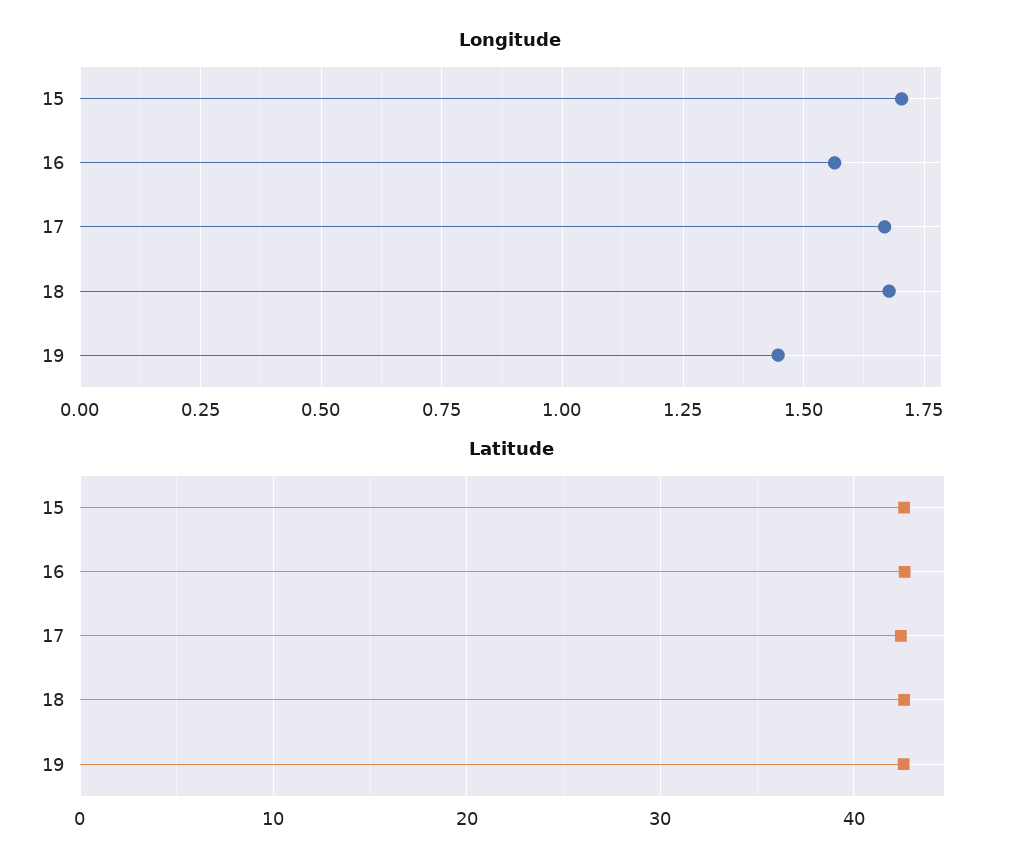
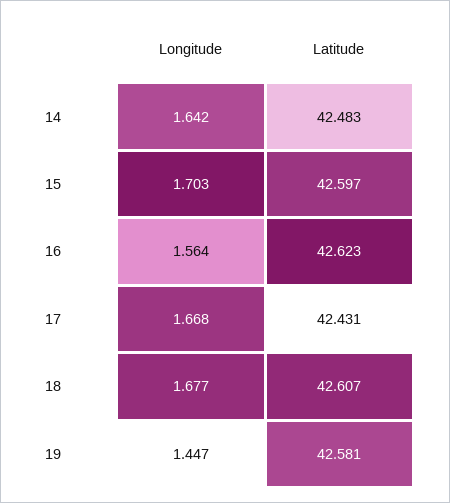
  {
    "Longitude": {
      "15": 1.703,
      "16": 1.564,
      "17": 1.668,
      "18": 1.677,
-     "19": 1.447
+     "19": 1.447,
+     "14": 1.642
    },
    "Latitude": {
      "15": 42.597,
      "16": 42.623,
      "17": 42.431,
      "18": 42.607,
-     "19": 42.581
+     "19": 42.581,
+     "14": 42.483
    }
  }

